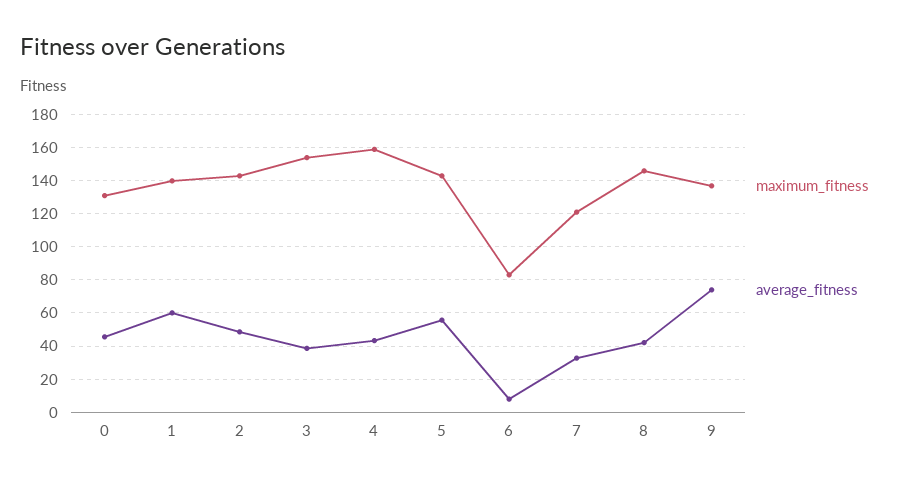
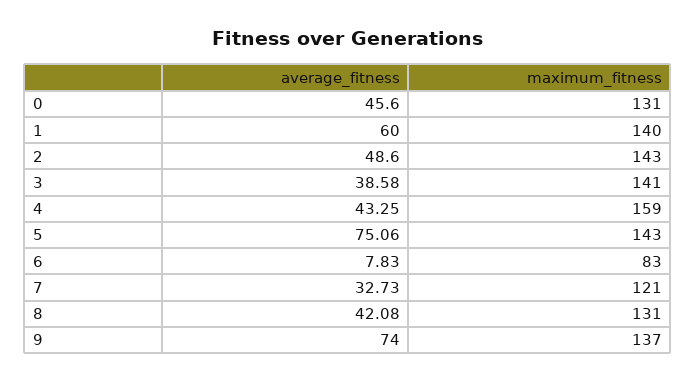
  {
    "maximum_fitness": {
      "0": 131,
      "1": 140,
      "2": 143,
-     "3": 155,
+     "3": 141,
      "4": 159,
      "5": 143,
      "6": 83,
      "7": 121,
-     "8": 145,
+     "8": 131,
      "9": 137
    },
    "average_fitness": {
      "0": 45.6,
      "1": 60,
      "2": 48.6,
      "3": 38.58,
      "4": 43.25,
-     "5": 55,
+     "5": 75.06,
      "6": 7.83,
      "7": 32.73,
      "8": 42.08,
      "9": 74
    }
  }

